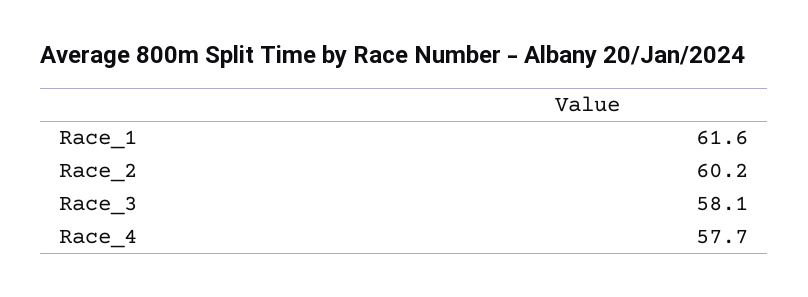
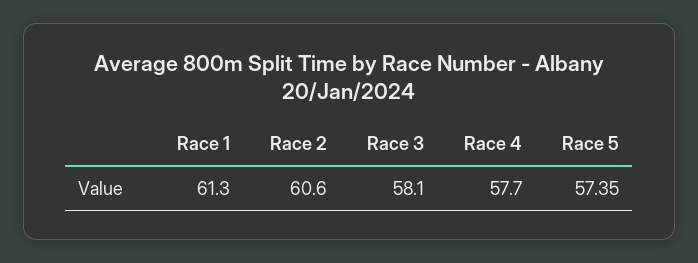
  {
-   "Race_1": 61.6,
+   "Race_1": 61.3,
-   "Race_2": 60.2,
+   "Race_2": 60.6,
    "Race_3": 58.1,
-   "Race_4": 57.7
+   "Race_4": 57.7,
+   "Race 5": 57.35
  }

